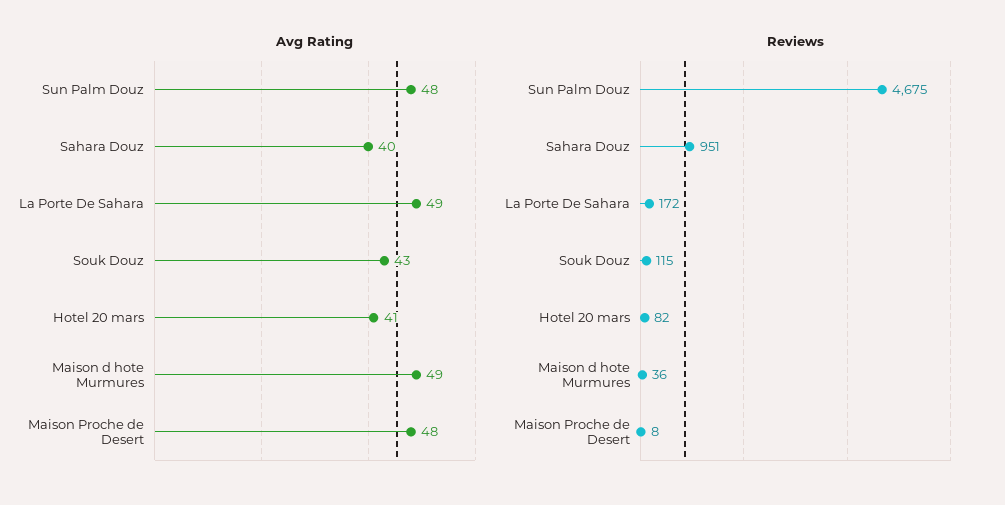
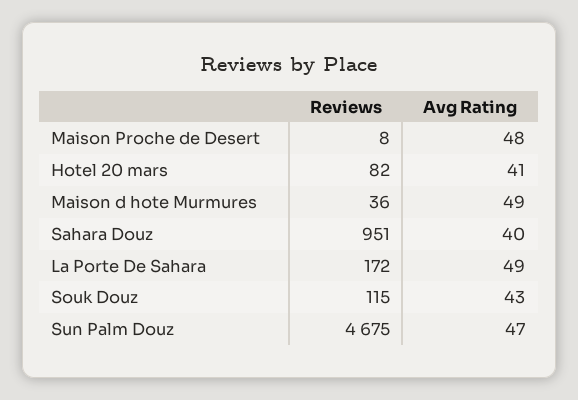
  {
    "Avg Rating": {
-     "Sun Palm Douz": 48,
+     "Sun Palm Douz": 47,
      "Sahara Douz": 40,
      "La Porte De Sahara": 49,
      "Souk Douz": 43,
      "Hotel 20 mars": 41,
      "Maison d hote Murmures": 49,
      "Maison Proche de Desert": 48
    },
    "Reviews": {
      "Sun Palm Douz": 4675,
      "Sahara Douz": 951,
      "La Porte De Sahara": 172,
      "Souk Douz": 115,
      "Hotel 20 mars": 82,
      "Maison d hote Murmures": 36,
      "Maison Proche de Desert": 8
    }
  }

